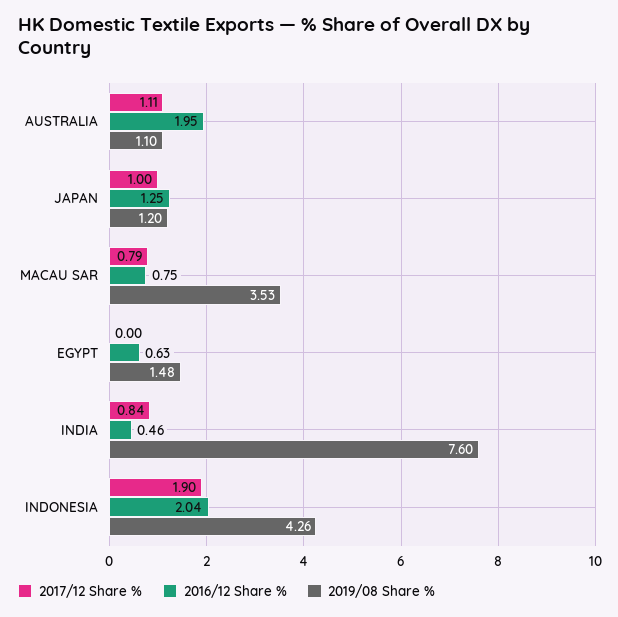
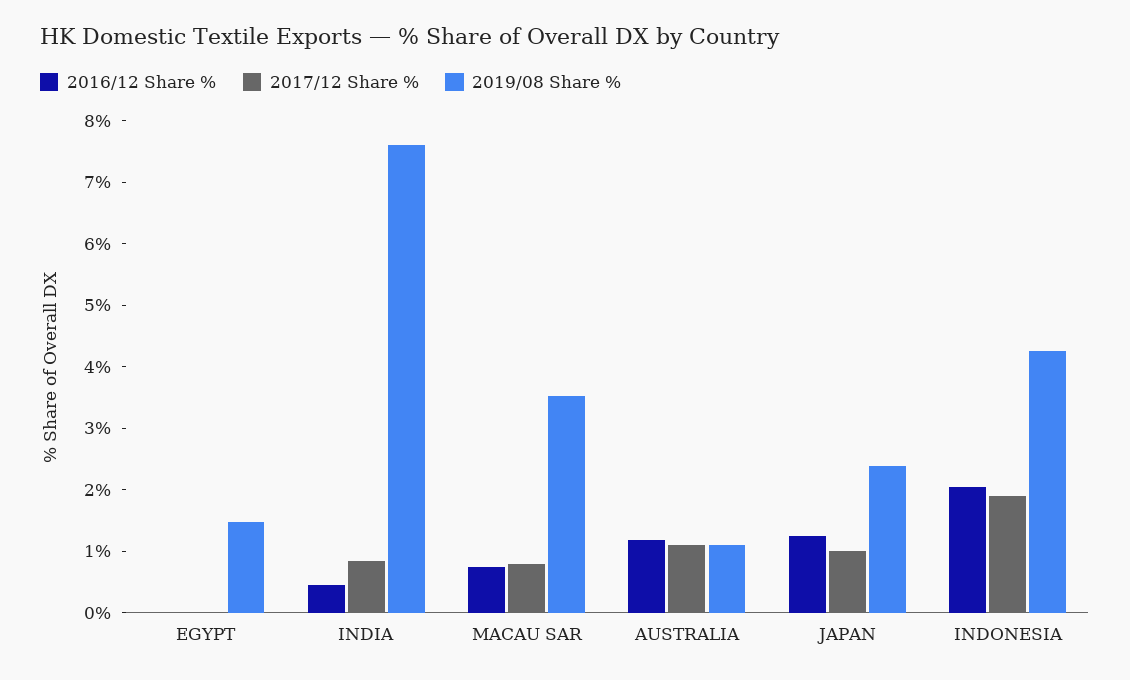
  {
    "2017/12 Share %": {
      "AUSTRALIA": 1.11,
      "JAPAN": 1,
      "MACAU SAR": 0.79,
      "EGYPT": 0,
      "INDIA": 0.84,
      "INDONESIA": 1.9
    },
    "2016/12 Share %": {
-     "AUSTRALIA": 1.95,
+     "AUSTRALIA": 1.2,
      "JAPAN": 1.25,
      "MACAU SAR": 0.75,
-     "EGYPT": 0.63,
+     "EGYPT": 0,
      "INDIA": 0.46,
      "INDONESIA": 2.04
    },
    "2019/08 Share %": {
      "AUSTRALIA": 1.1,
-     "JAPAN": 1.2,
+     "JAPAN": 2.4,
      "MACAU SAR": 3.53,
      "EGYPT": 1.48,
      "INDIA": 7.6,
      "INDONESIA": 4.26
    }
  }

